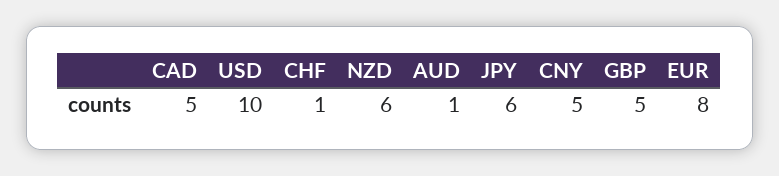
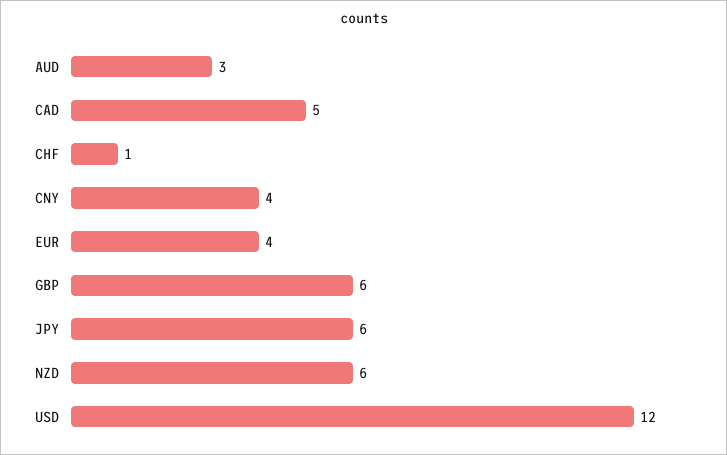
  {
    "CAD": 5,
-   "USD": 10,
+   "USD": 12,
    "CHF": 1,
    "NZD": 6,
-   "AUD": 1,
+   "AUD": 3,
    "JPY": 6,
-   "CNY": 5,
+   "CNY": 4,
-   "GBP": 5,
+   "GBP": 6,
-   "EUR": 8
+   "EUR": 4
  }

